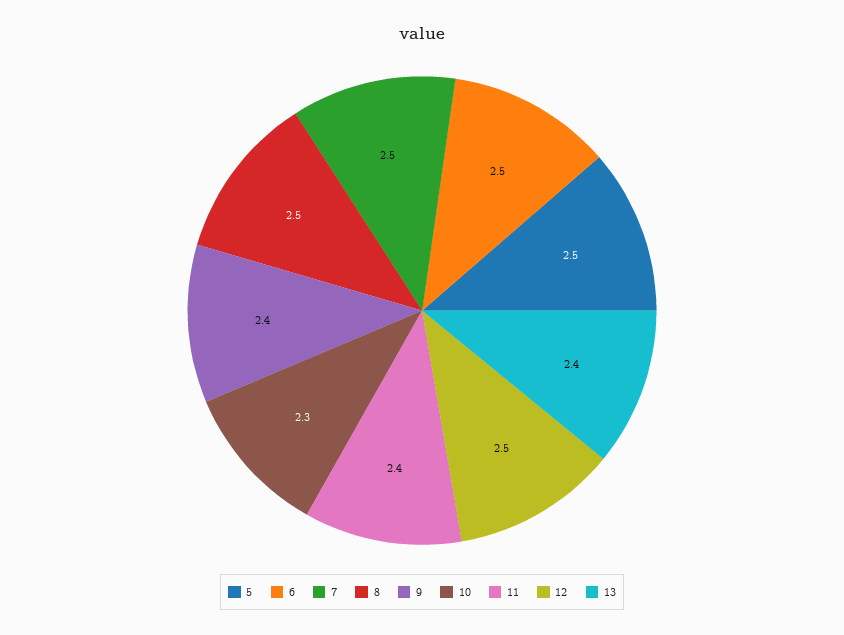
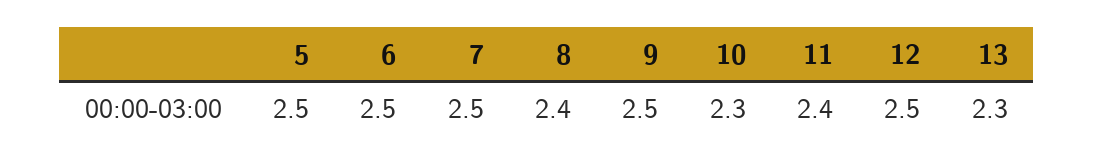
  {
    "5": 2.5,
    "6": 2.5,
    "7": 2.5,
-   "8": 2.5,
+   "8": 2.4,
-   "9": 2.4,
+   "9": 2.5,
    "10": 2.3,
    "11": 2.4,
    "12": 2.5,
-   "13": 2.4
+   "13": 2.3
  }

